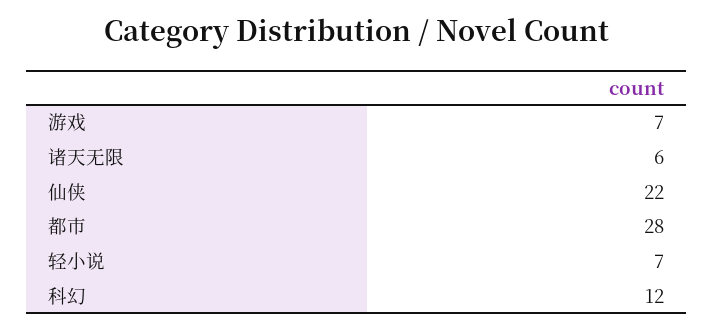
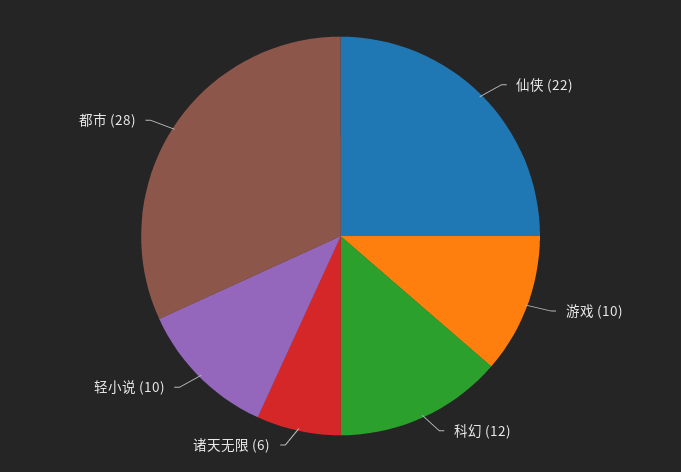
  {
-   "游戏": 7,
+   "游戏": 10,
    "诸天无限": 6,
    "仙侠": 22,
    "都市": 28,
-   "轻小说": 7,
+   "轻小说": 10,
    "科幻": 12
  }

